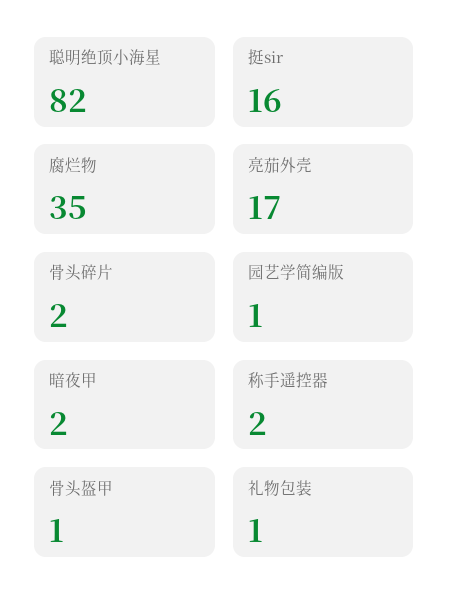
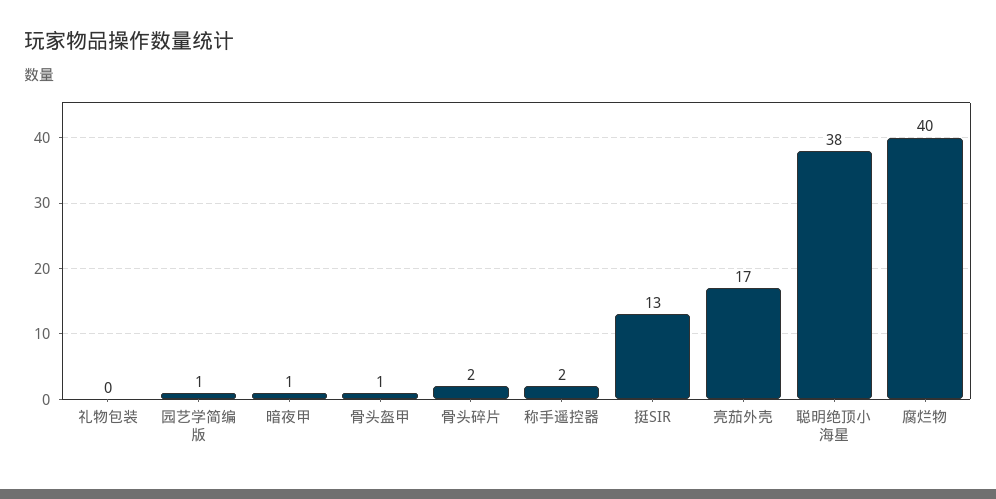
  {
-   "聪明绝顶小海星": 82,
+   "聪明绝顶小海星": 38,
-   "挺sir": 16,
+   "挺sir": 13,
-   "腐烂物": 35,
+   "腐烂物": 40,
    "亮茄外壳": 17,
    "骨头碎片": 2,
    "园艺学简编版": 1,
-   "暗夜甲": 2,
+   "暗夜甲": 1,
    "称手遥控器": 2,
    "骨头盔甲": 1,
-   "礼物包装": 1
+   "礼物包装": 0
  }

